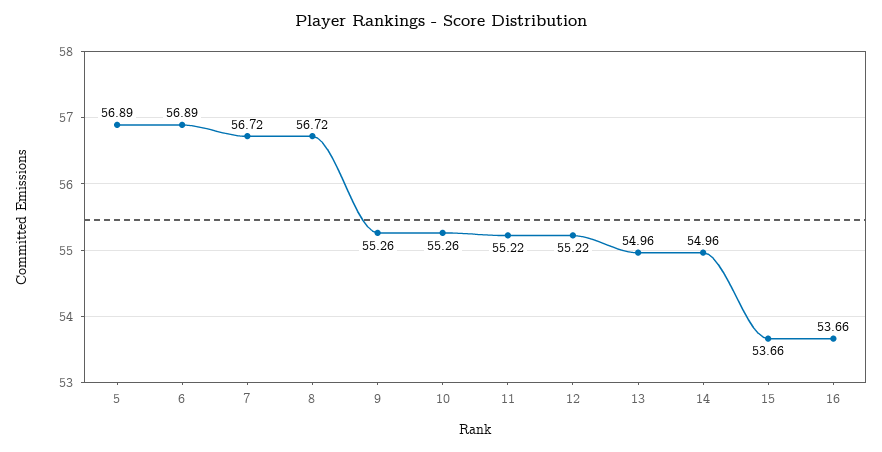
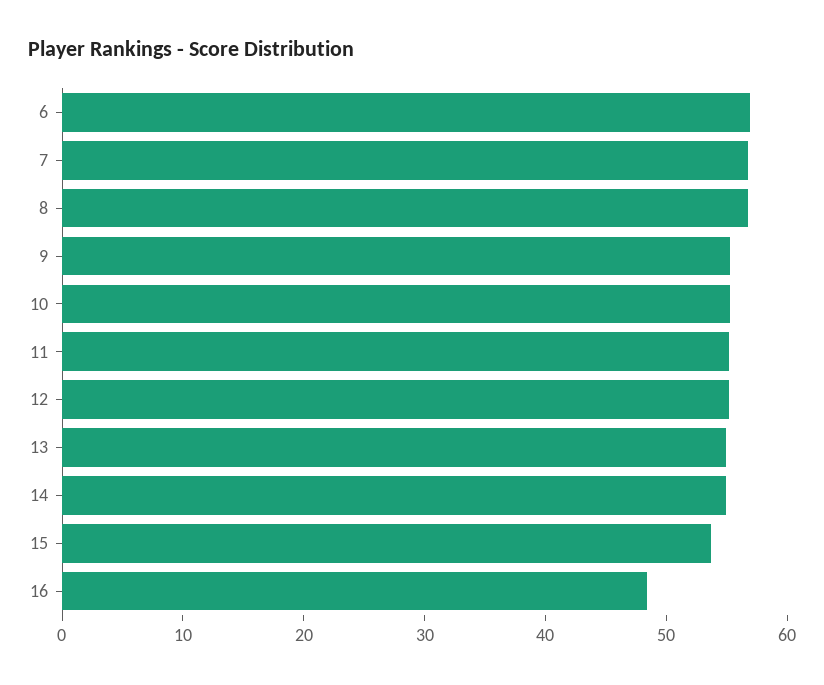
  {
-   "5": 56.89,
    "6": 56.89,
    "7": 56.72,
    "8": 56.72,
    "9": 55.26,
    "10": 55.26,
    "11": 55.22,
    "12": 55.22,
    "13": 54.96,
    "14": 54.96,
    "15": 53.66,
-   "16": 53.66
+   "16": 48
  }

